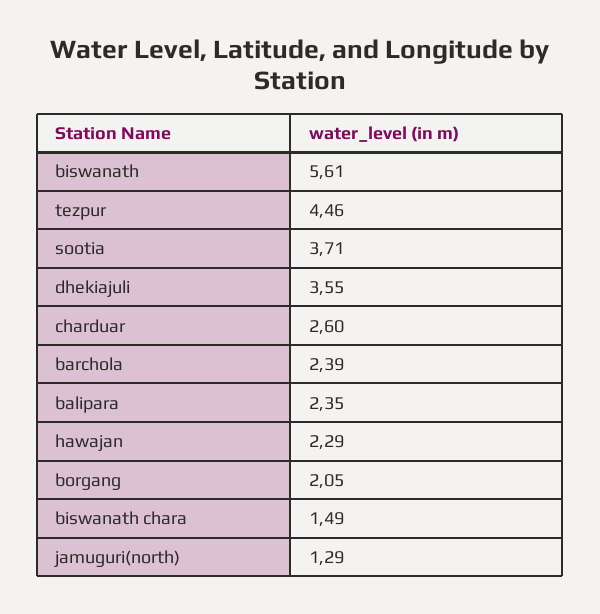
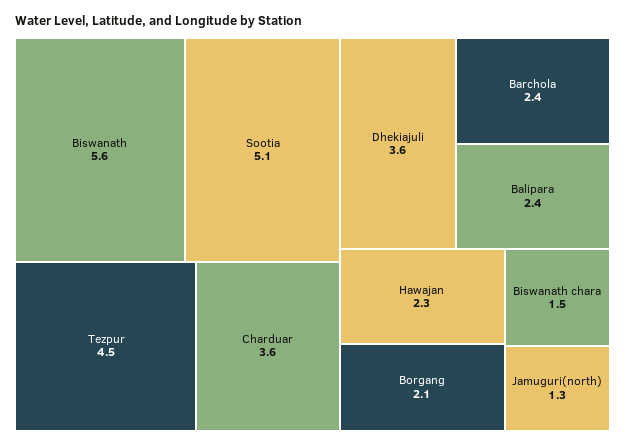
  {
    "biswanath": 5.61,
    "tezpur": 4.46,
-   "sootia": 3.71,
+   "sootia": 5.1,
    "dhekiajuli": 3.55,
-   "charduar": 2.6,
+   "charduar": 3.6,
    "barchola": 2.39,
    "balipara": 2.35,
    "hawajan": 2.29,
    "borgang": 2.05,
    "biswanath chara": 1.49,
    "jamuguri(north)": 1.29
  }

